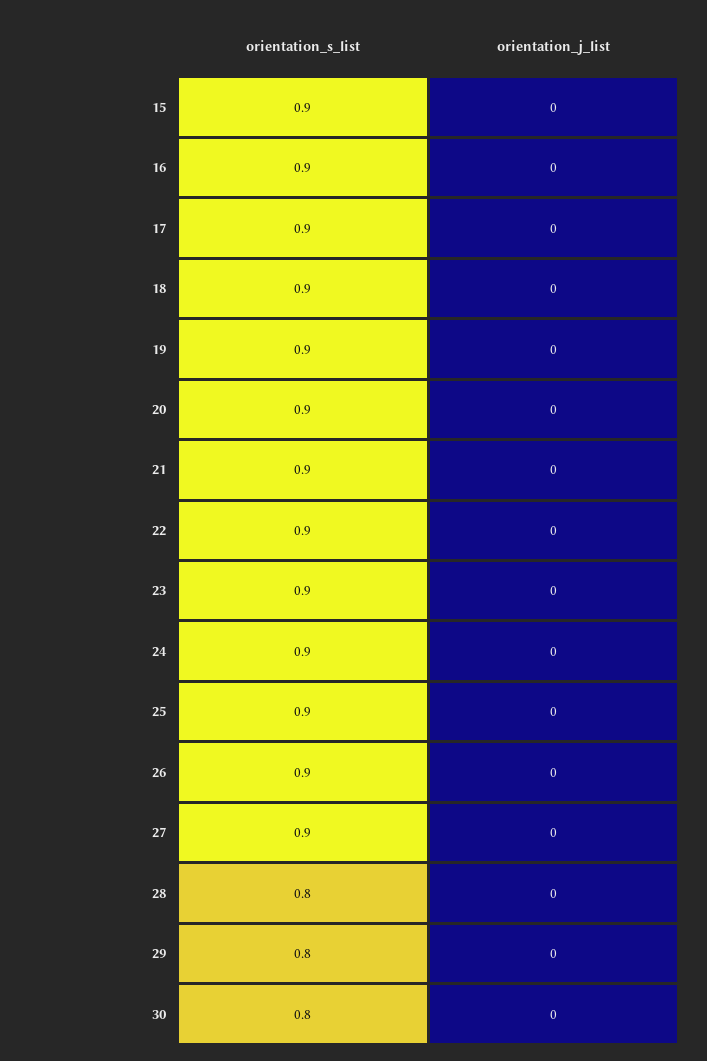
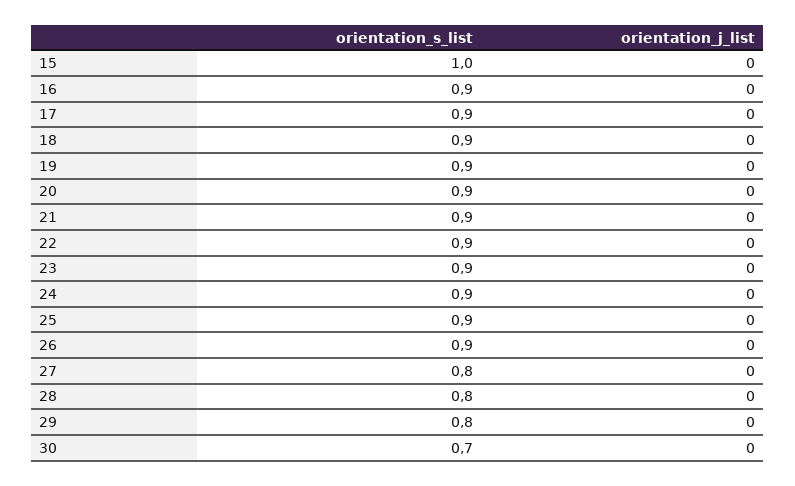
  {
    "orientation_s_list": {
-     "15": 0.9,
+     "15": 1,
      "16": 0.9,
      "17": 0.9,
      "18": 0.9,
      "19": 0.9,
      "20": 0.9,
      "21": 0.9,
      "22": 0.9,
      "23": 0.9,
      "24": 0.9,
      "25": 0.9,
      "26": 0.9,
-     "27": 0.9,
+     "27": 0.8,
      "28": 0.8,
      "29": 0.8,
-     "30": 0.8
+     "30": 0.7
    },
    "orientation_j_list": {
      "15": 0,
      "16": 0,
      "17": 0,
      "18": 0,
      "19": 0,
      "20": 0,
      "21": 0,
      "22": 0,
      "23": 0,
      "24": 0,
      "25": 0,
      "26": 0,
      "27": 0,
      "28": 0,
      "29": 0,
      "30": 0
    }
  }

